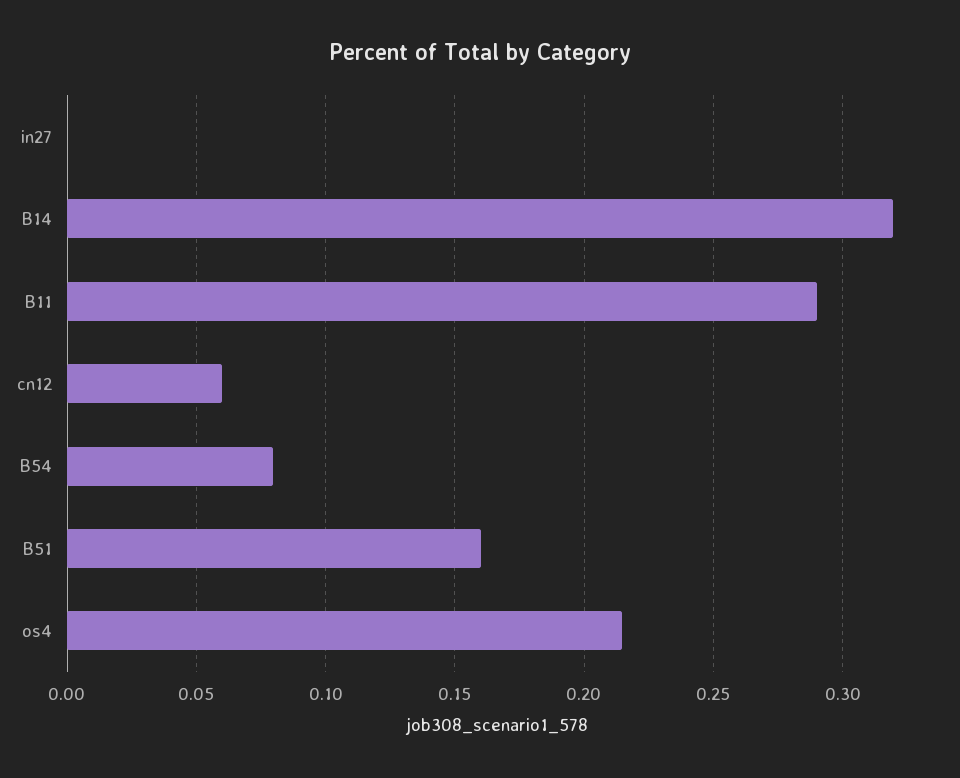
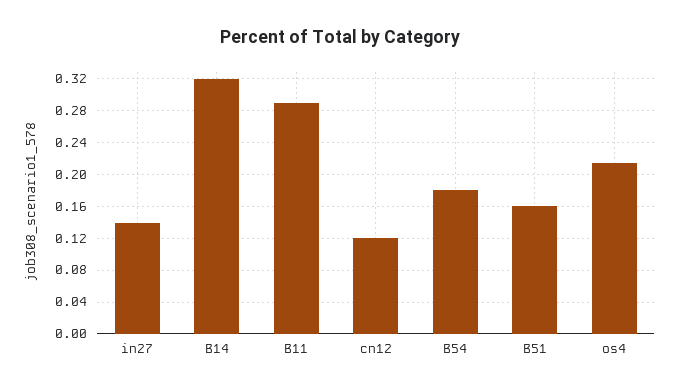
  {
-   "in27": 0,
+   "in27": 0.14,
    "B14": 0.32,
    "B11": 0.29,
-   "cn12": 0.06,
+   "cn12": 0.12,
-   "B54": 0.08,
+   "B54": 0.18,
    "B51": 0.16,
    "os4": 0.215
  }

